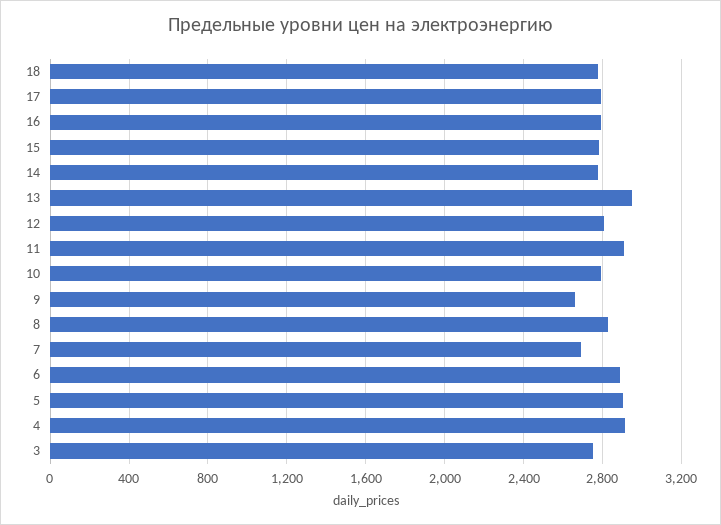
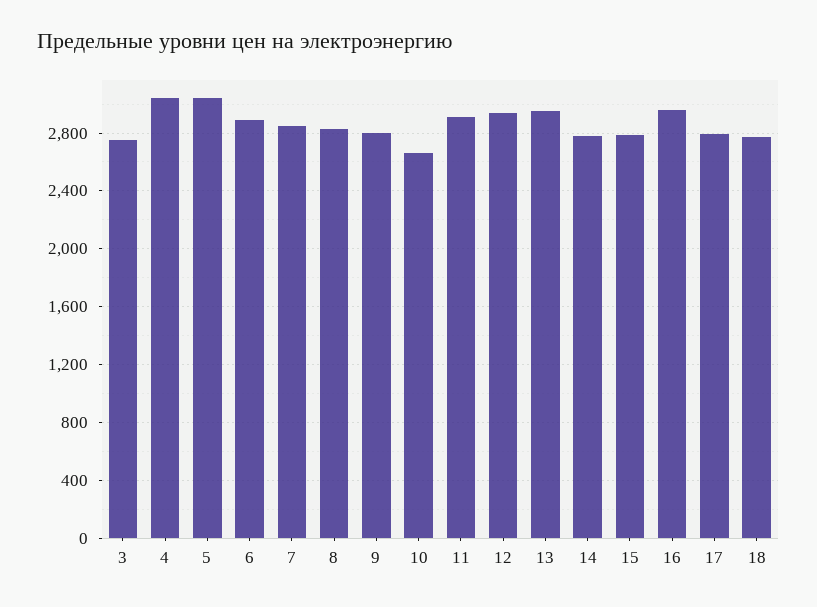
  {
    "18": 2750,
    "17": 2800,
-   "16": 2800,
+   "16": 2950,
    "15": 2800,
    "14": 2800,
    "13": 2950,
-   "12": 2800,
+   "12": 2950,
    "11": 2900,
-   "10": 2800,
+   "10": 2650,
-   "9": 2650,
+   "9": 2800,
    "8": 2850,
-   "7": 2700,
+   "7": 2850,
    "6": 2900,
-   "5": 2900,
+   "5": 3050,
-   "4": 2900,
+   "4": 3050,
    "3": 2750
  }

